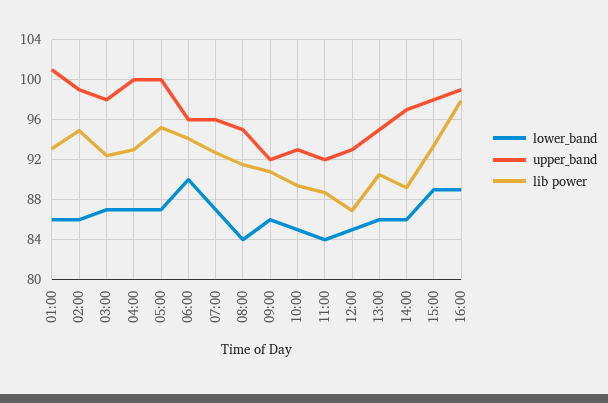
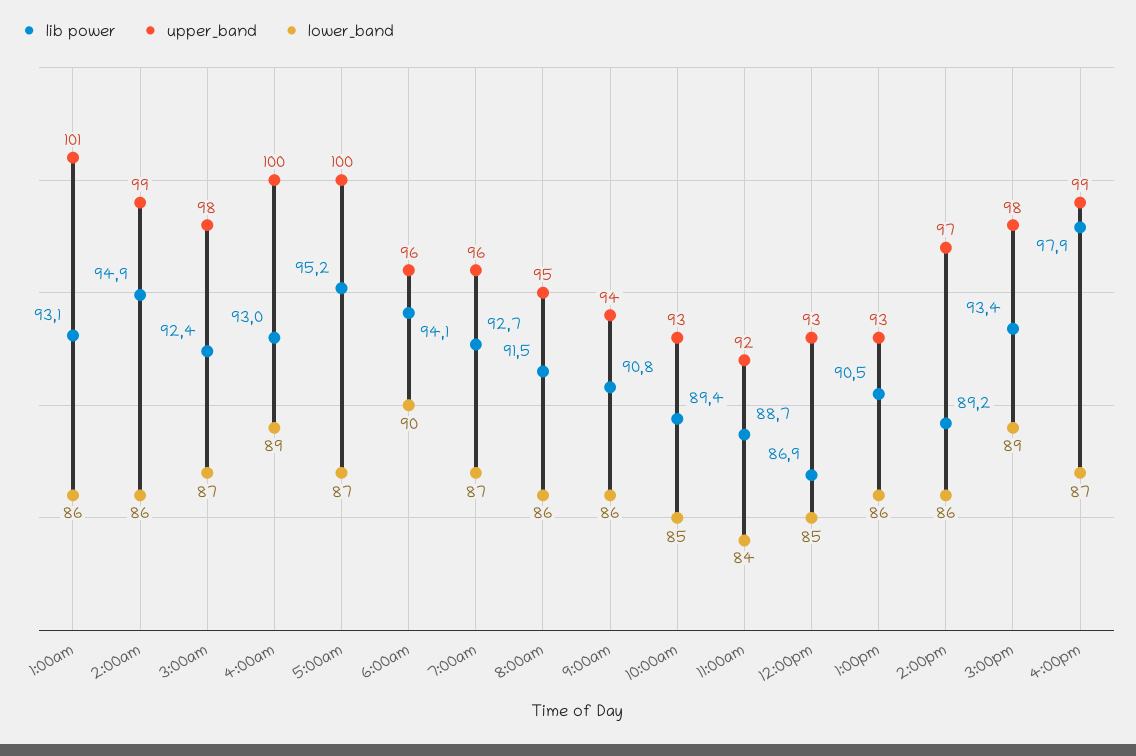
  {
    "lower_band": {
      "01:00": 86,
      "02:00": 86,
      "03:00": 87,
-     "04:00": 87,
+     "04:00": 89,
      "05:00": 87,
      "06:00": 90,
      "07:00": 87,
-     "08:00": 84,
+     "08:00": 86,
      "09:00": 86,
      "10:00": 85,
      "11:00": 84,
      "12:00": 85,
      "13:00": 86,
      "14:00": 86,
      "15:00": 89,
-     "16:00": 89
+     "16:00": 87
    },
    "upper_band": {
      "01:00": 101,
      "02:00": 99,
      "03:00": 98,
      "04:00": 100,
      "05:00": 100,
      "06:00": 96,
      "07:00": 96,
      "08:00": 95,
-     "09:00": 92,
+     "09:00": 94,
      "10:00": 93,
      "11:00": 92,
      "12:00": 93,
-     "13:00": 95,
+     "13:00": 93,
      "14:00": 97,
      "15:00": 98,
      "16:00": 99
    },
    "lib power": {
      "01:00": 93.1,
      "02:00": 94.9,
      "03:00": 92.4,
      "04:00": 93,
      "05:00": 95.2,
      "06:00": 94.1,
      "07:00": 92.7,
      "08:00": 91.5,
      "09:00": 90.8,
      "10:00": 89.4,
      "11:00": 88.7,
      "12:00": 86.9,
      "13:00": 90.5,
      "14:00": 89.2,
      "15:00": 93.4,
      "16:00": 97.9
    }
  }

